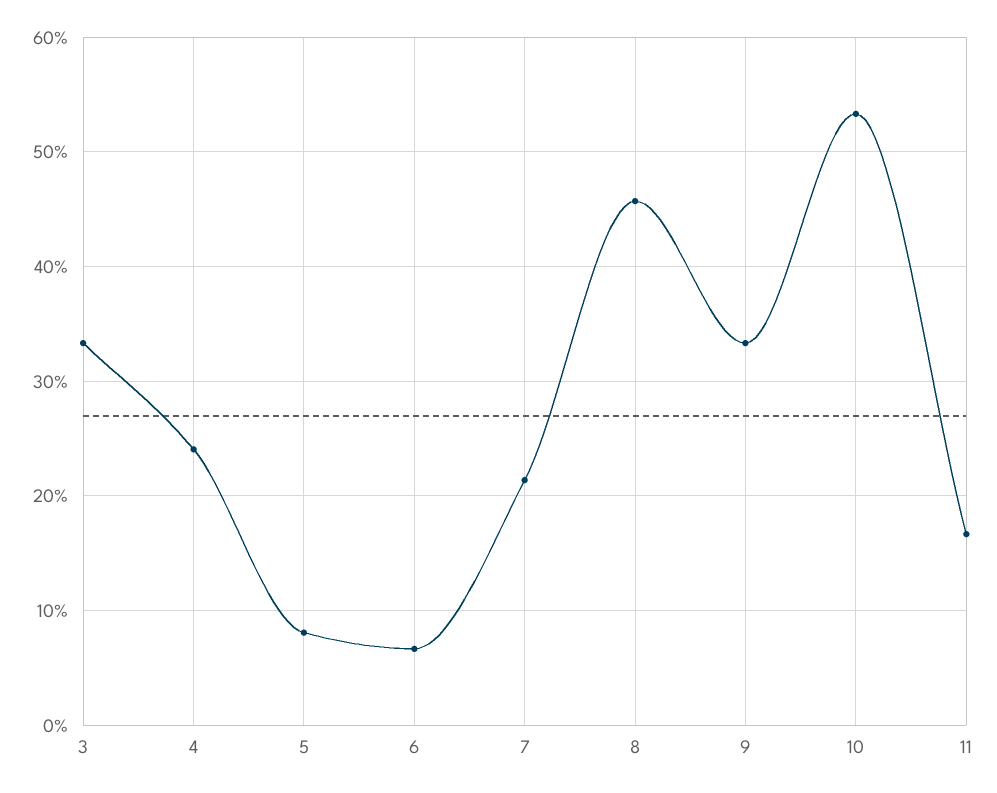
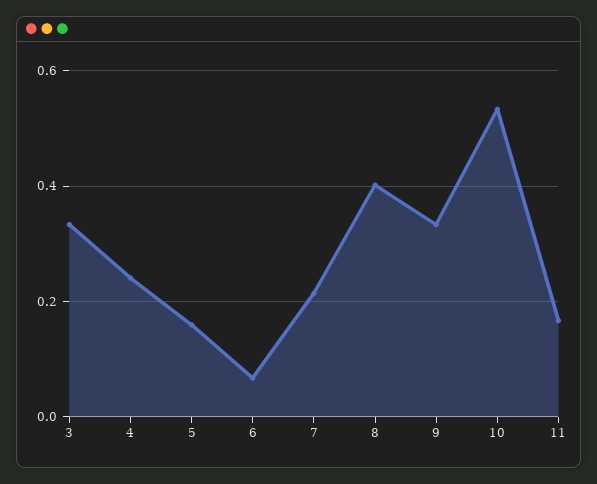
  {
    "3": 0.33,
    "4": 0.24,
-   "5": 0.08,
+   "5": 0.16,
    "6": 0.07,
    "7": 0.21,
-   "8": 0.46,
+   "8": 0.4,
    "9": 0.33,
    "10": 0.53,
    "11": 0.17
  }

